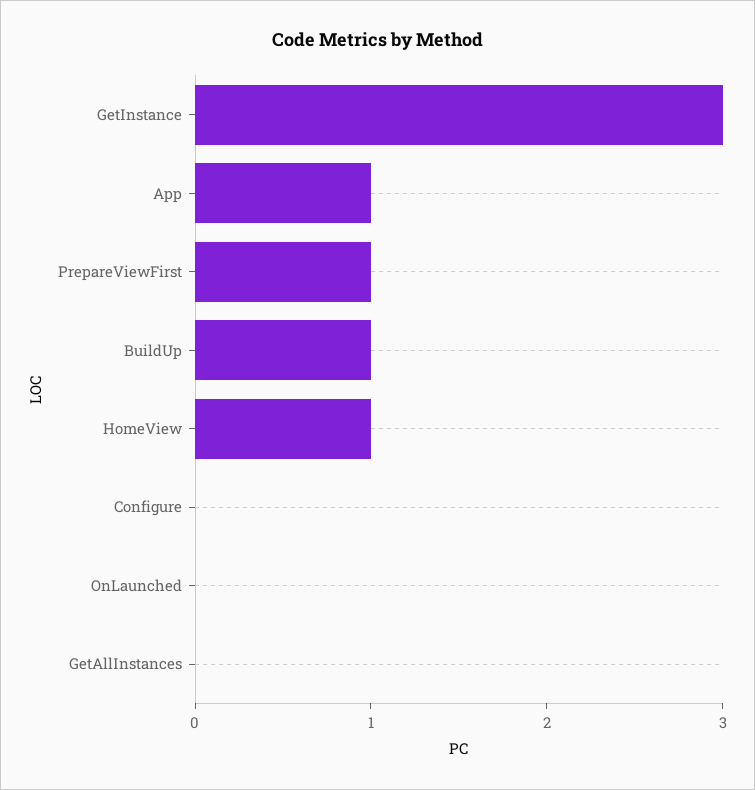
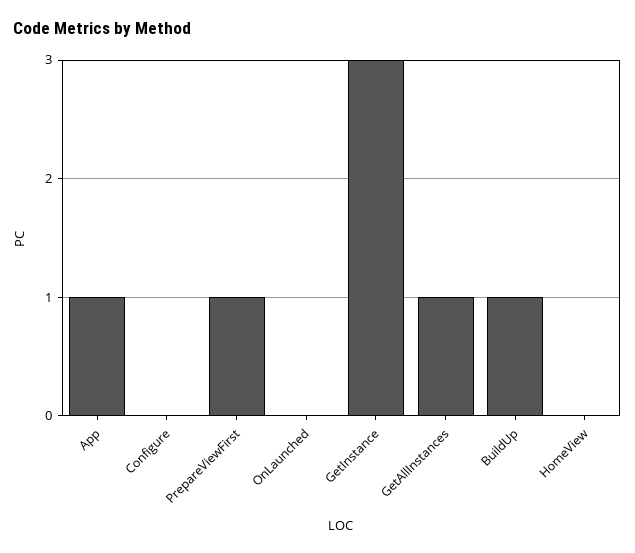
  {
    "GetInstance": 3,
    "App": 1,
    "PrepareViewFirst": 1,
    "BuildUp": 1,
-   "HomeView": 1,
+   "HomeView": 0,
    "Configure": 0,
    "OnLaunched": 0,
-   "GetAllInstances": 0
+   "GetAllInstances": 1
  }

